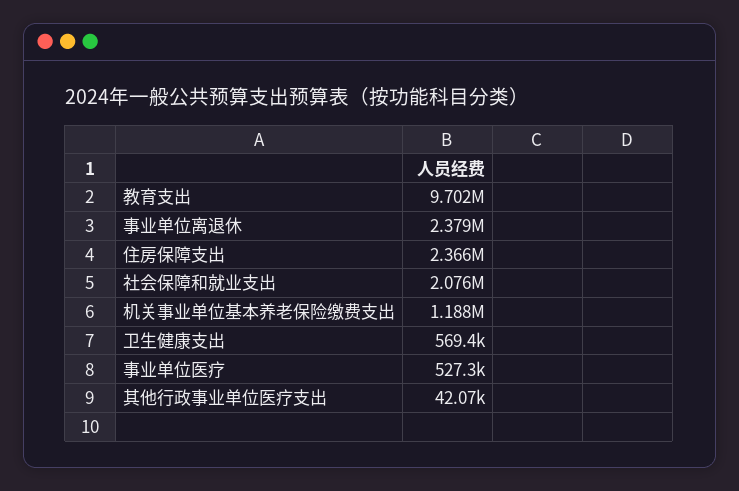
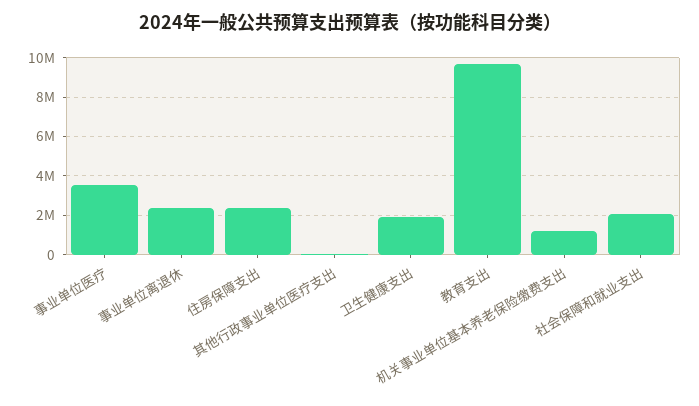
  {
    "教育支出": 9702000,
    "事业单位离退休": 2379000,
    "住房保障支出": 2366000,
    "社会保障和就业支出": 2076000,
    "机关事业单位基本养老保险缴费支出": 1188000,
-   "卫生健康支出": 569400,
+   "卫生健康支出": 2000000,
-   "事业单位医疗": 527300,
+   "事业单位医疗": 3500000,
    "其他行政事业单位医疗支出": 42070
  }

